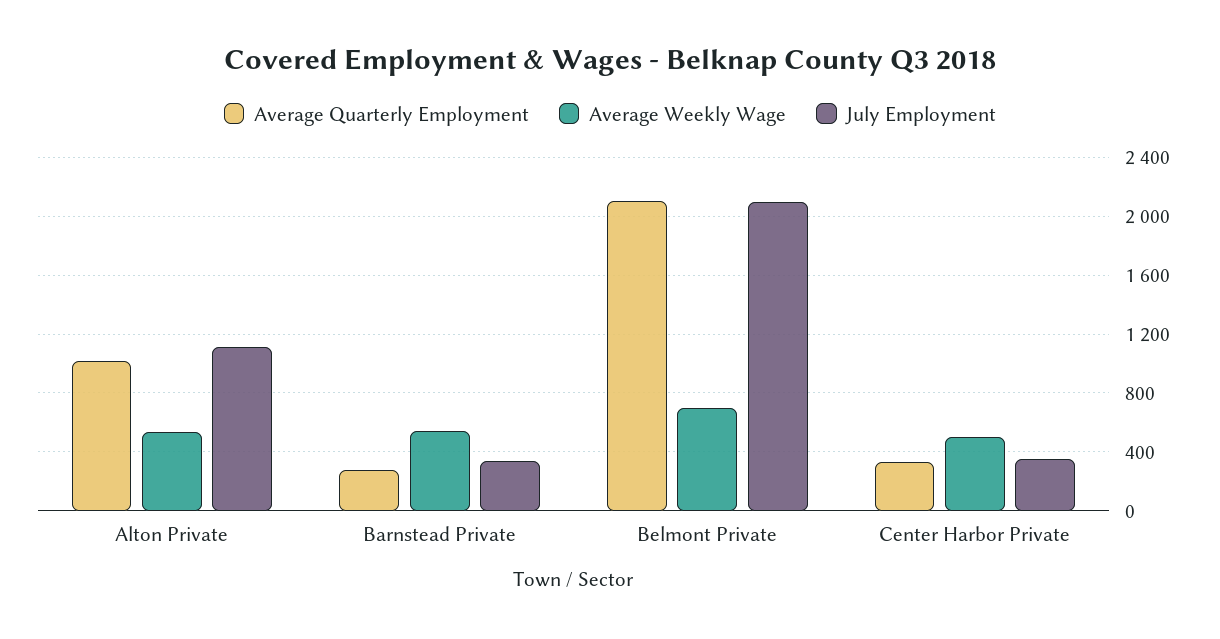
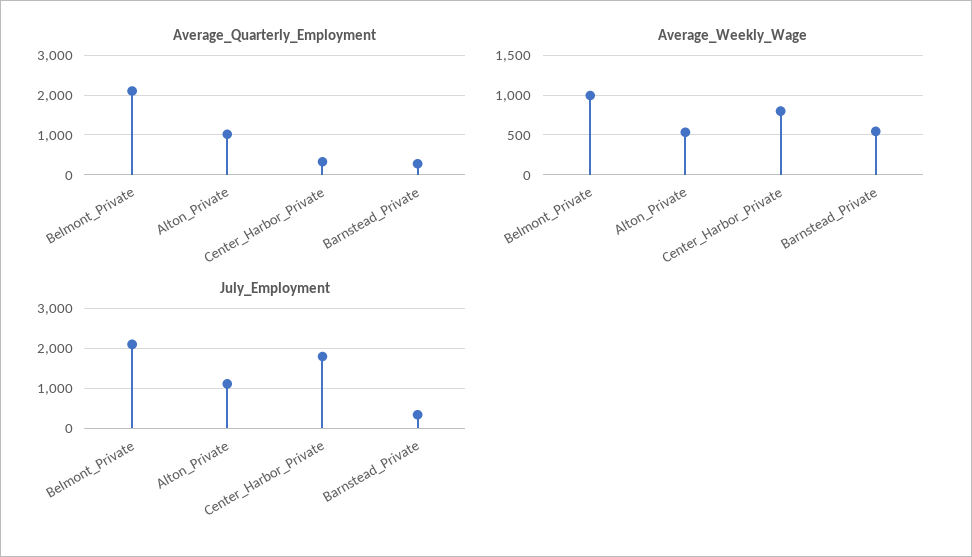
  {
    "Average Quarterly Employment": {
      "Alton Private": 1000,
      "Barnstead Private": 300,
      "Belmont Private": 2100,
      "Center Harbor Private": 350
    },
    "Average Weekly Wage": {
      "Alton Private": 550,
      "Barnstead Private": 550,
-     "Belmont Private": 700,
+     "Belmont Private": 1000,
-     "Center Harbor Private": 500
+     "Center Harbor Private": 800
    },
    "July Employment": {
      "Alton Private": 1100,
      "Barnstead Private": 350,
      "Belmont Private": 2100,
-     "Center Harbor Private": 350
+     "Center Harbor Private": 1800
    }
  }

